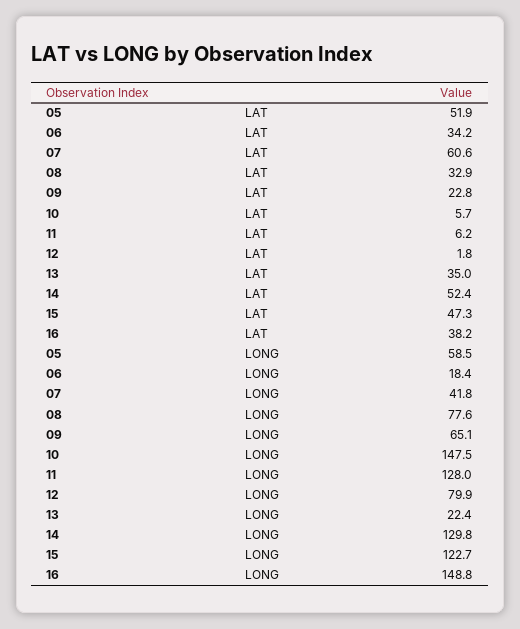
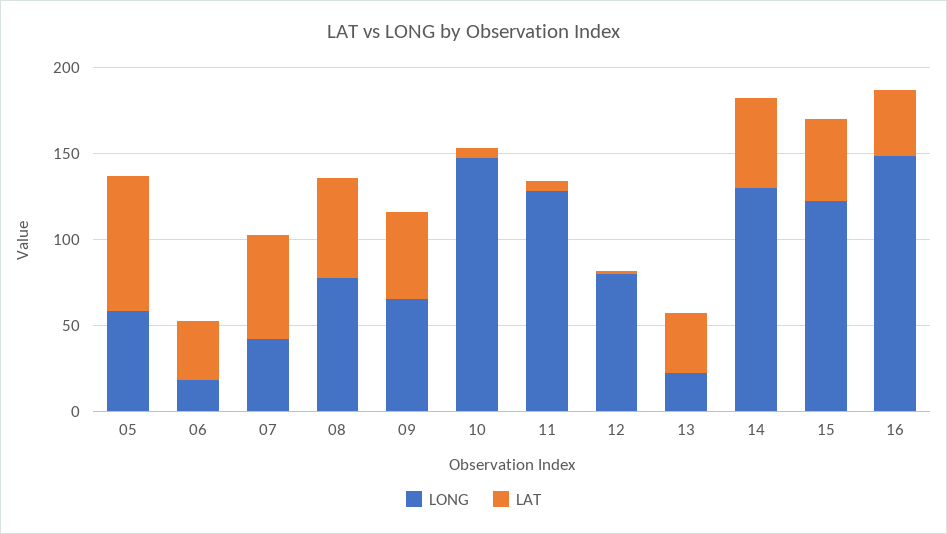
  {
    "LAT": {
-     "05": 51.9,
+     "05": 80,
      "06": 34.2,
      "07": 60.6,
-     "08": 32.9,
+     "08": 60,
-     "09": 22.8,
+     "09": 50,
      "10": 5.7,
      "11": 6.2,
      "12": 1.8,
      "13": 35,
      "14": 52.4,
      "15": 47.3,
      "16": 38.2
    },
    "LONG": {
      "05": 58.5,
      "06": 18.4,
      "07": 41.8,
      "08": 77.6,
      "09": 65.1,
      "10": 147.5,
      "11": 128,
      "12": 79.9,
      "13": 22.4,
      "14": 129.8,
      "15": 122.7,
      "16": 148.8
    }
  }

